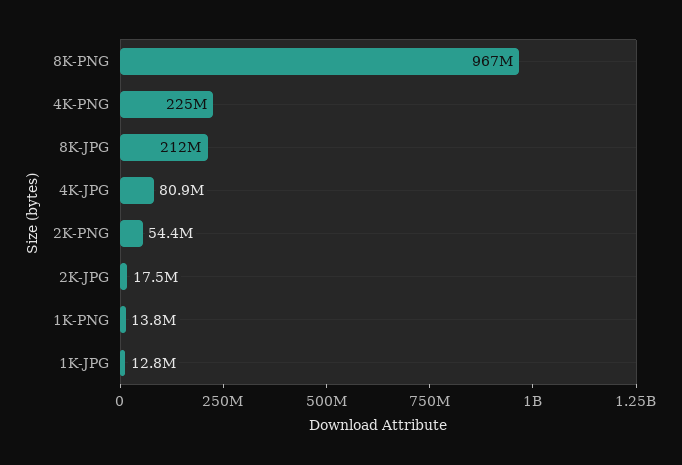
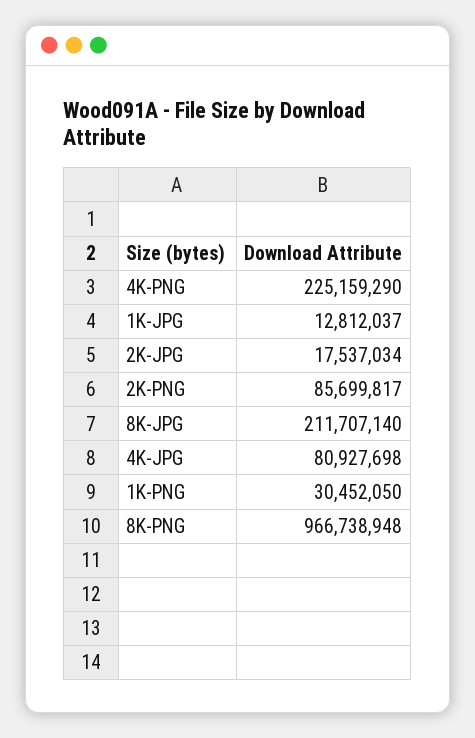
  {
    "8K-PNG": 966738948,
    "4K-PNG": 225159290,
    "8K-JPG": 211707140,
    "4K-JPG": 80927698,
-   "2K-PNG": 54400000,
+   "2K-PNG": 85699817,
    "2K-JPG": 17537034,
-   "1K-PNG": 13800000,
+   "1K-PNG": 30452050,
    "1K-JPG": 12812037
  }

